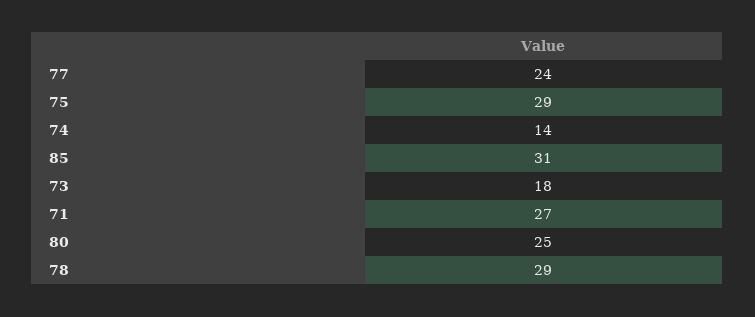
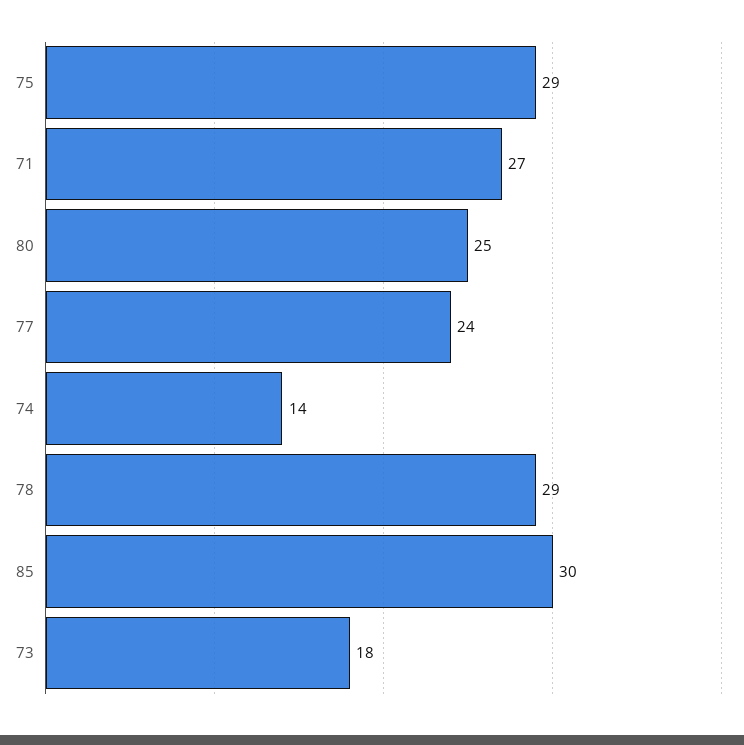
  {
    "77": 24,
    "75": 29,
    "74": 14,
-   "85": 31,
+   "85": 30,
    "73": 18,
    "71": 27,
    "80": 25,
    "78": 29
  }

